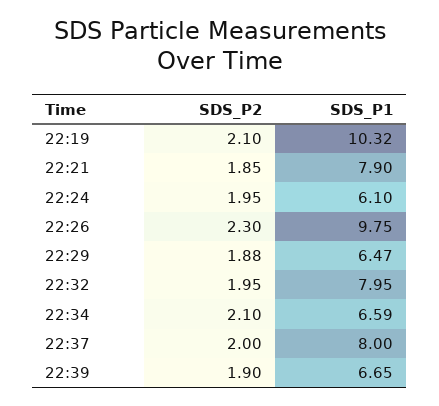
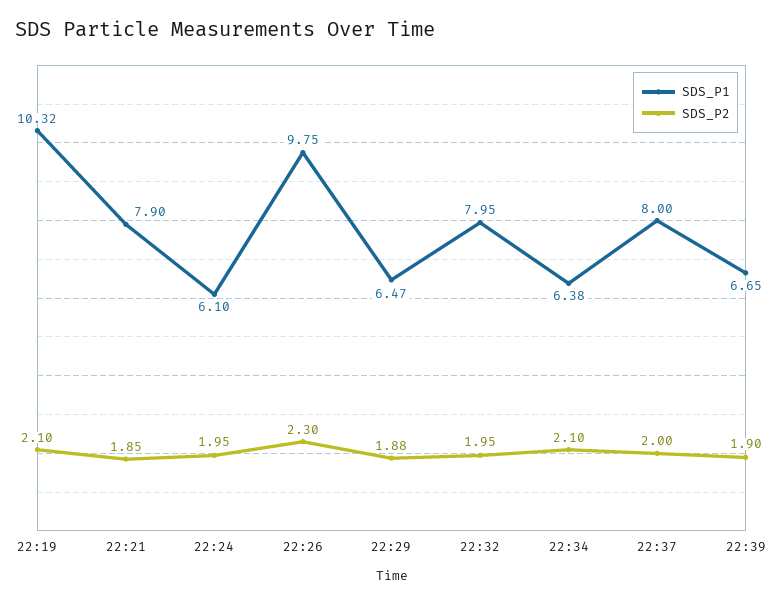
  {
    "SDS_P2": {
      "22:19": 2.1,
      "22:21": 1.85,
      "22:24": 1.95,
      "22:26": 2.3,
      "22:29": 1.88,
      "22:32": 1.95,
      "22:34": 2.1,
      "22:37": 2,
      "22:39": 1.9
    },
    "SDS_P1": {
      "22:19": 10.32,
      "22:21": 7.9,
      "22:24": 6.1,
      "22:26": 9.75,
      "22:29": 6.47,
      "22:32": 7.95,
-     "22:34": 6.59,
+     "22:34": 6.38,
      "22:37": 8,
      "22:39": 6.65
    }
  }

